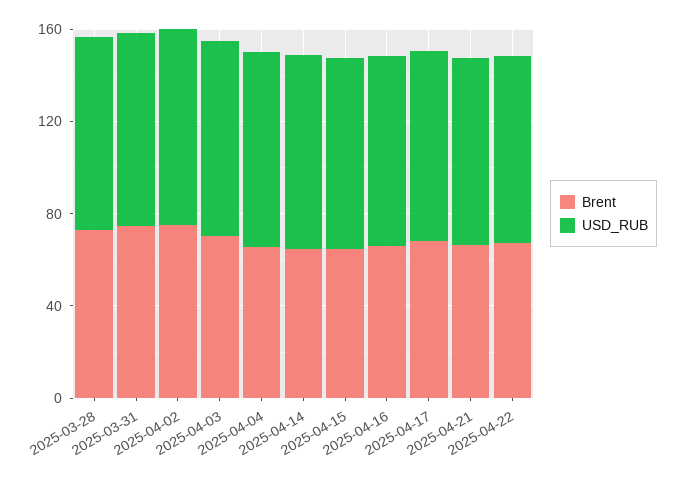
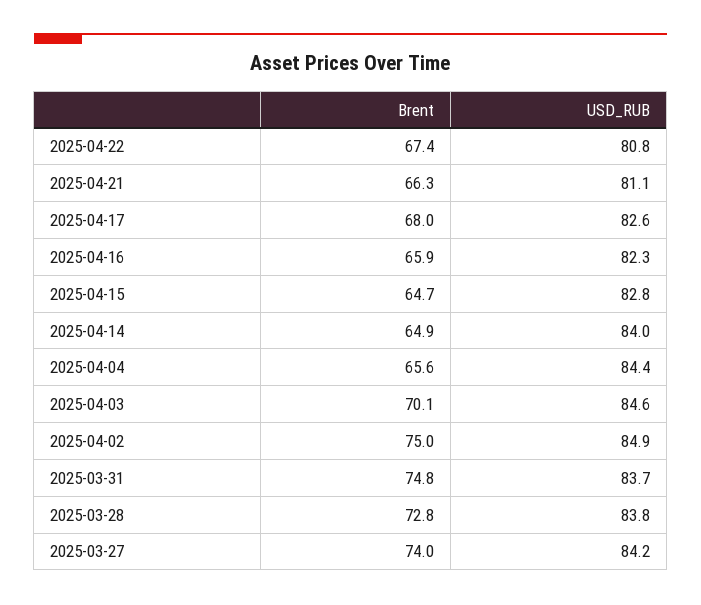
  {
    "Brent": {
      "2025-03-28": 72.8,
      "2025-03-31": 74.8,
      "2025-04-02": 75,
      "2025-04-03": 70.1,
      "2025-04-04": 65.6,
      "2025-04-14": 64.9,
      "2025-04-15": 64.7,
      "2025-04-16": 65.9,
      "2025-04-17": 68,
      "2025-04-21": 66.3,
-     "2025-04-22": 67.4
+     "2025-04-22": 67.4,
+     "2025-03-27": 74
    },
    "USD_RUB": {
      "2025-03-28": 83.8,
      "2025-03-31": 83.7,
      "2025-04-02": 84.9,
      "2025-04-03": 84.6,
      "2025-04-04": 84.4,
      "2025-04-14": 84,
      "2025-04-15": 82.8,
      "2025-04-16": 82.3,
      "2025-04-17": 82.6,
      "2025-04-21": 81.1,
-     "2025-04-22": 80.8
+     "2025-04-22": 80.8,
+     "2025-03-27": 84.2
    }
  }

